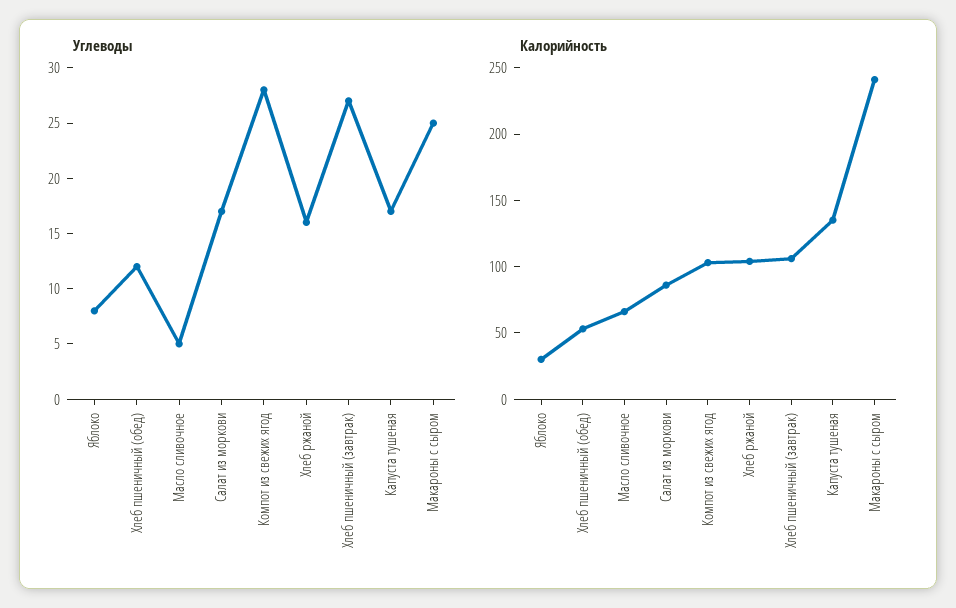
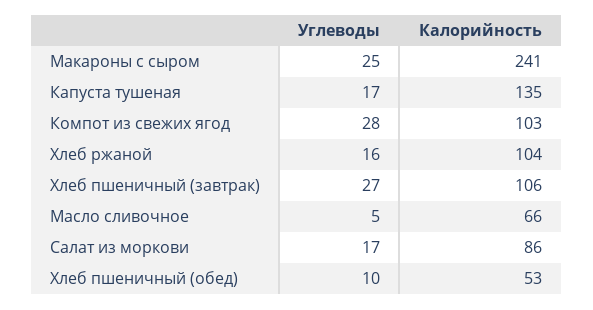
  {
    "Углеводы": {
-     "Яблоко": 8,
-     "Хлеб пшеничный (обед)": 12,
+     "Хлеб пшеничный (обед)": 10,
      "Масло сливочное": 5,
      "Салат из моркови": 17,
      "Компот из свежих ягод": 28,
      "Хлеб ржаной": 16,
      "Хлеб пшеничный (завтрак)": 27,
      "Капуста тушеная": 17,
      "Макароны с сыром": 25
    },
    "Калорийность": {
-     "Яблоко": 30,
      "Хлеб пшеничный (обед)": 53,
      "Масло сливочное": 66,
      "Салат из моркови": 86,
      "Компот из свежих ягод": 103,
      "Хлеб ржаной": 104,
      "Хлеб пшеничный (завтрак)": 106,
      "Капуста тушеная": 135,
      "Макароны с сыром": 241
    }
  }

